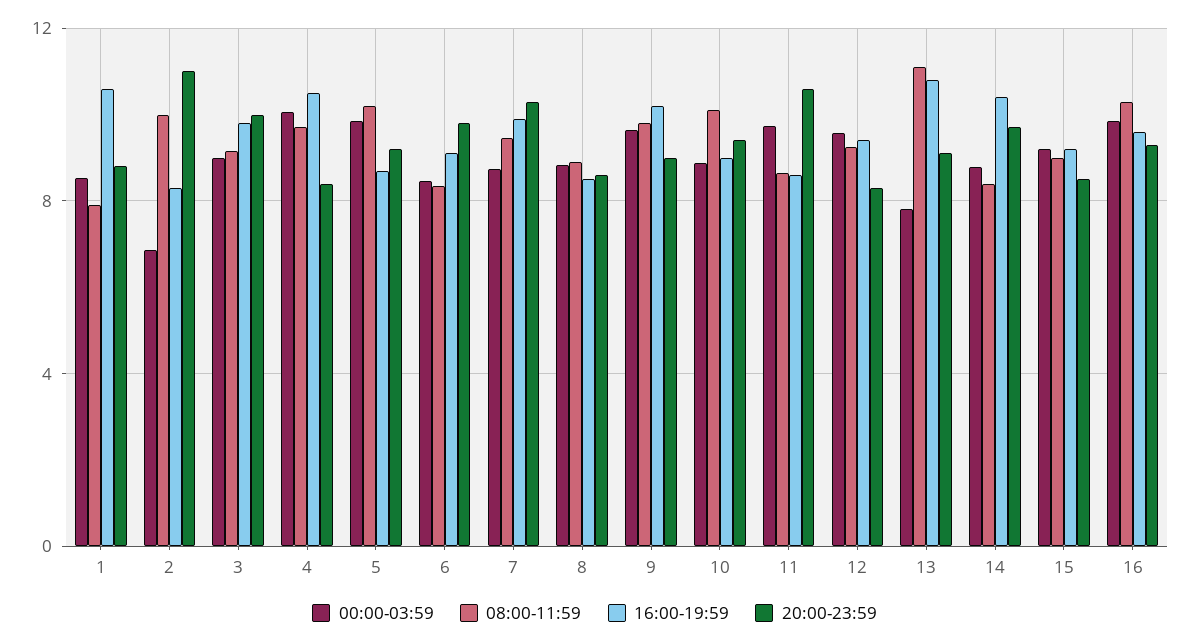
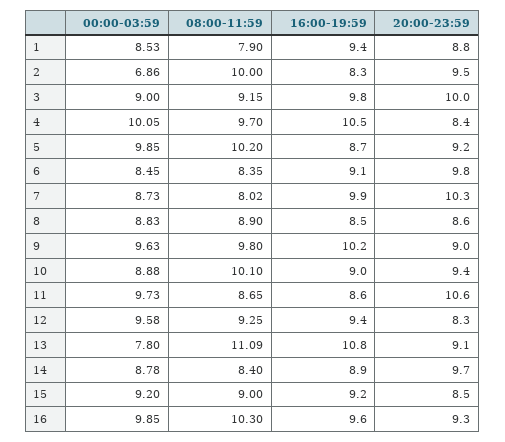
  {
    "00:00-03:59": {
      "1": 8.53,
      "2": 6.86,
      "3": 9,
      "4": 10.05,
      "5": 9.85,
      "6": 8.45,
      "7": 8.73,
      "8": 8.83,
      "9": 9.63,
      "10": 8.88,
      "11": 9.73,
      "12": 9.58,
      "13": 7.8,
      "14": 8.78,
      "15": 9.2,
      "16": 9.85
    },
    "08:00-11:59": {
      "1": 7.9,
      "2": 10,
      "3": 9.15,
      "4": 9.7,
      "5": 10.2,
      "6": 8.35,
-     "7": 9.5,
+     "7": 8.02,
      "8": 8.9,
      "9": 9.8,
      "10": 10.1,
      "11": 8.65,
      "12": 9.25,
      "13": 11.09,
      "14": 8.4,
      "15": 9,
      "16": 10.3
    },
    "16:00-19:59": {
-     "1": 10.5,
+     "1": 9.4,
      "2": 8.3,
      "3": 9.8,
      "4": 10.5,
      "5": 8.7,
      "6": 9.1,
      "7": 9.9,
      "8": 8.5,
      "9": 10.2,
      "10": 9,
      "11": 8.6,
      "12": 9.4,
      "13": 10.8,
-     "14": 10.5,
+     "14": 8.9,
      "15": 9.2,
      "16": 9.6
    },
    "20:00-23:59": {
      "1": 8.8,
-     "2": 11,
+     "2": 9.5,
      "3": 10,
      "4": 8.4,
      "5": 9.2,
      "6": 9.8,
      "7": 10.3,
      "8": 8.6,
      "9": 9,
      "10": 9.4,
      "11": 10.6,
      "12": 8.3,
      "13": 9.1,
      "14": 9.7,
      "15": 8.5,
      "16": 9.3
    }
  }

